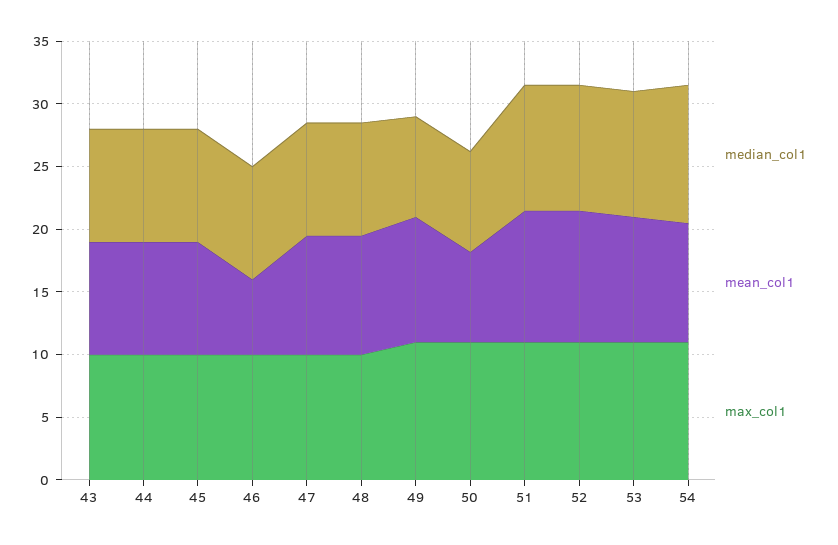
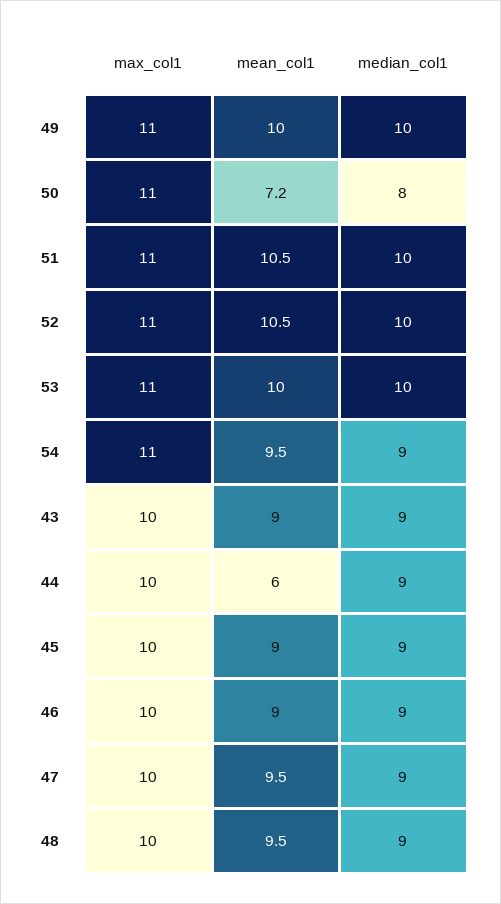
  {
    "median_col1": {
      "43": 9,
      "44": 9,
      "45": 9,
      "46": 9,
      "47": 9,
      "48": 9,
-     "49": 8,
+     "49": 10,
      "50": 8,
      "51": 10,
      "52": 10,
      "53": 10,
-     "54": 11
+     "54": 9
    },
    "mean_col1": {
      "43": 9,
-     "44": 9,
+     "44": 6,
      "45": 9,
-     "46": 6,
+     "46": 9,
      "47": 9.5,
      "48": 9.5,
      "49": 10,
      "50": 7.2,
      "51": 10.5,
      "52": 10.5,
      "53": 10,
      "54": 9.5
    },
    "max_col1": {
      "43": 10,
      "44": 10,
      "45": 10,
      "46": 10,
      "47": 10,
      "48": 10,
      "49": 11,
      "50": 11,
      "51": 11,
      "52": 11,
      "53": 11,
      "54": 11
    }
  }

